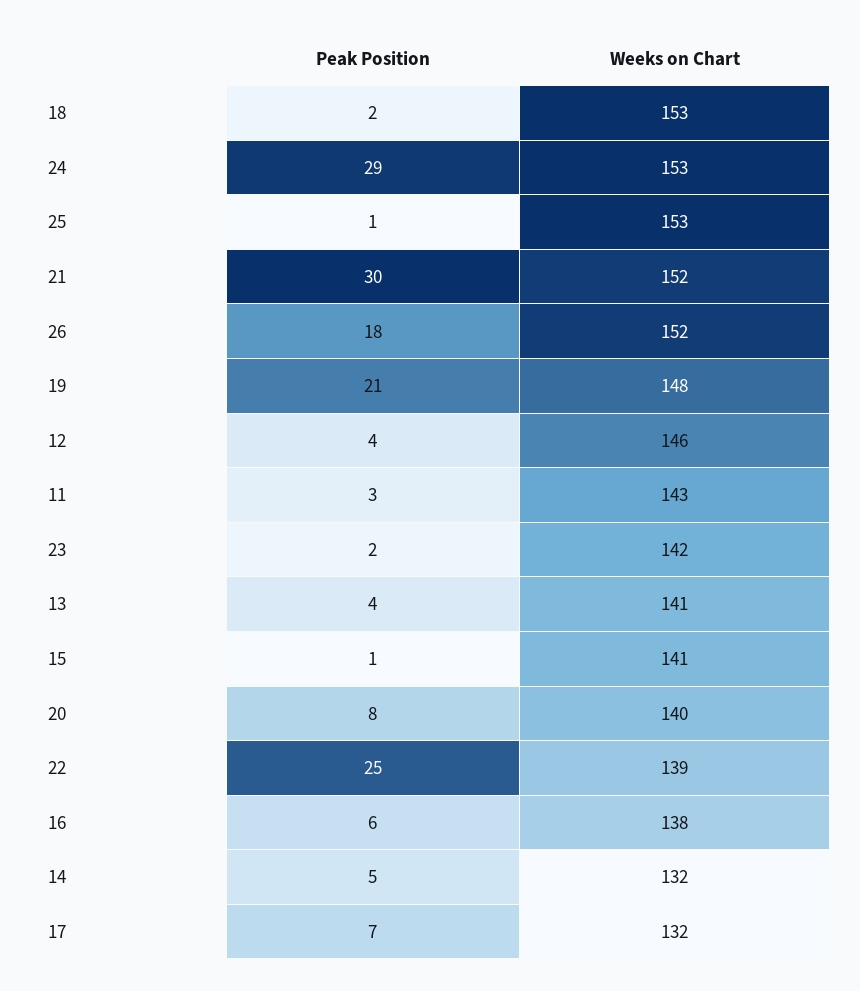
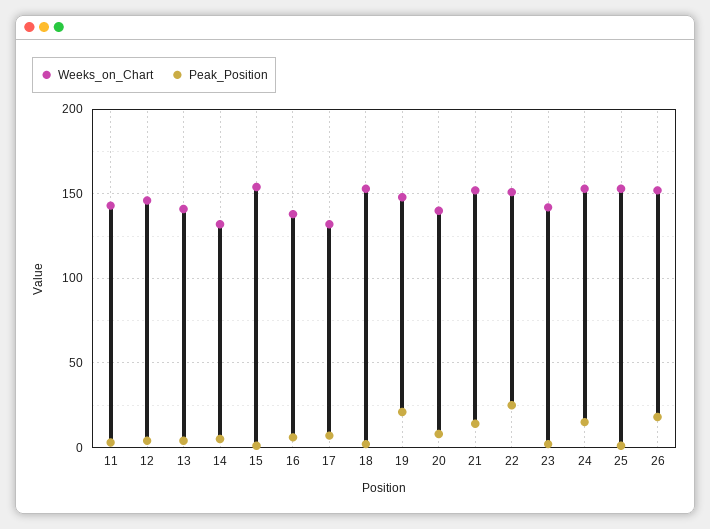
  {
    "Peak Position": {
      "18": 2,
-     "24": 29,
+     "24": 15,
      "25": 1,
-     "21": 30,
+     "21": 15,
      "26": 18,
      "19": 21,
      "12": 4,
      "11": 3,
      "23": 2,
      "13": 4,
      "15": 1,
      "20": 8,
      "22": 25,
      "16": 6,
      "14": 5,
      "17": 7
    },
    "Weeks on Chart": {
      "18": 153,
      "24": 153,
      "25": 153,
      "21": 152,
      "26": 152,
      "19": 148,
      "12": 146,
      "11": 143,
      "23": 142,
      "13": 141,
-     "15": 141,
+     "15": 155,
      "20": 140,
-     "22": 139,
+     "22": 150,
      "16": 138,
      "14": 132,
      "17": 132
    }
  }

